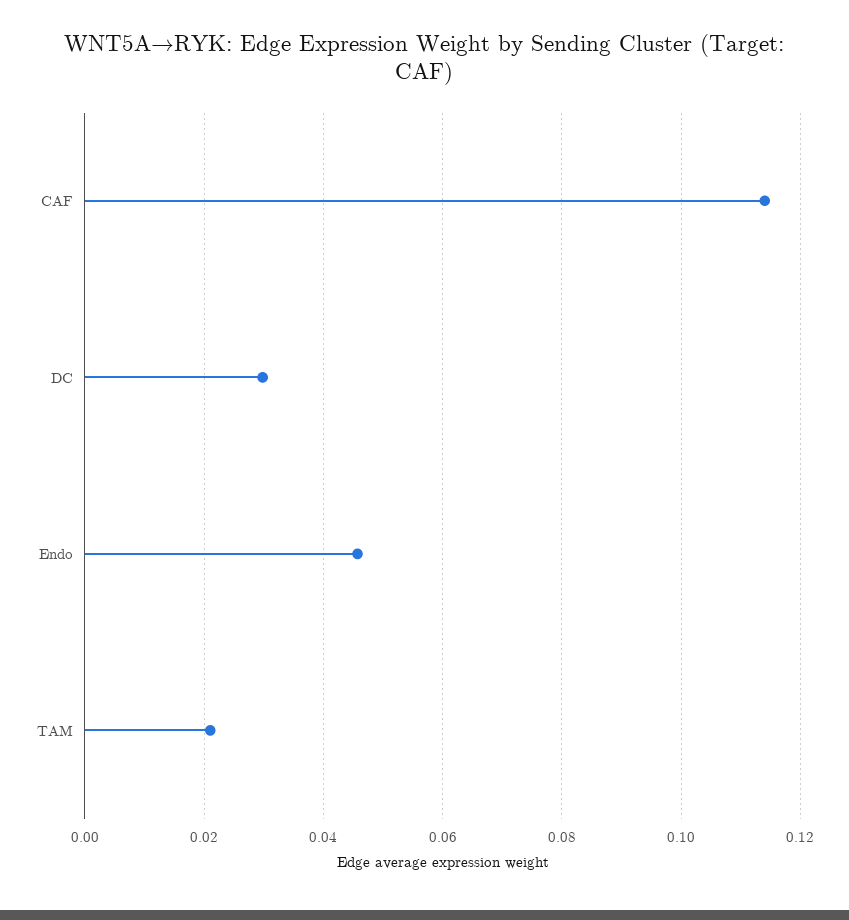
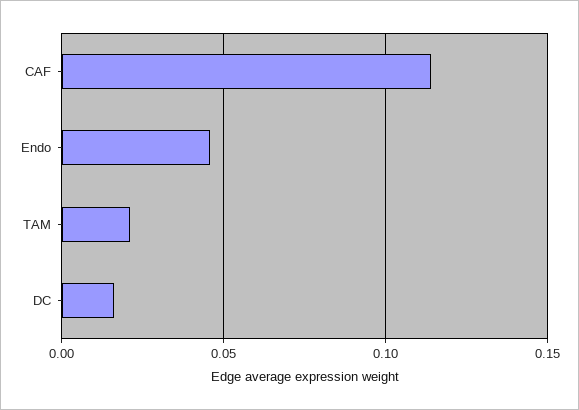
  {
    "CAF": 0.114,
-   "DC": 0.03,
+   "DC": 0.015,
    "Endo": 0.046,
    "TAM": 0.022
  }

